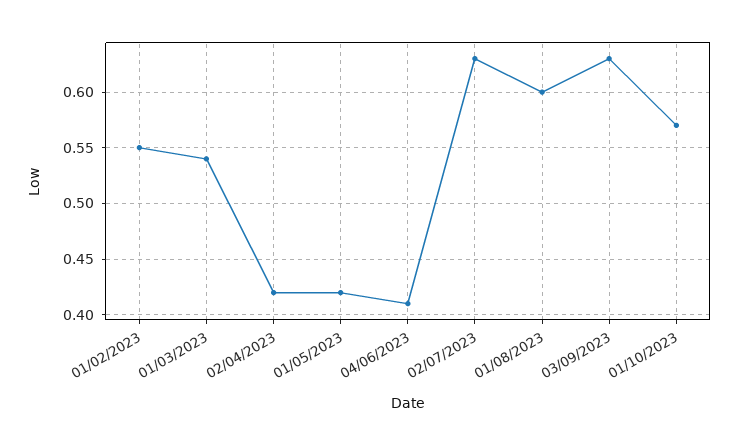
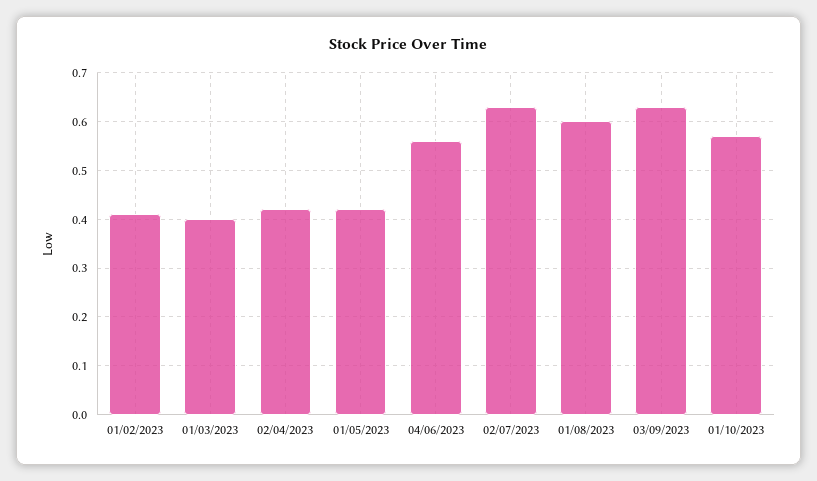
  {
-   "01/02/2023": 0.55,
+   "01/02/2023": 0.4,
-   "01/03/2023": 0.54,
+   "01/03/2023": 0.4,
    "02/04/2023": 0.42,
    "01/05/2023": 0.42,
-   "04/06/2023": 0.41,
+   "04/06/2023": 0.55,
    "02/07/2023": 0.63,
    "01/08/2023": 0.6,
    "03/09/2023": 0.63,
    "01/10/2023": 0.57
  }

